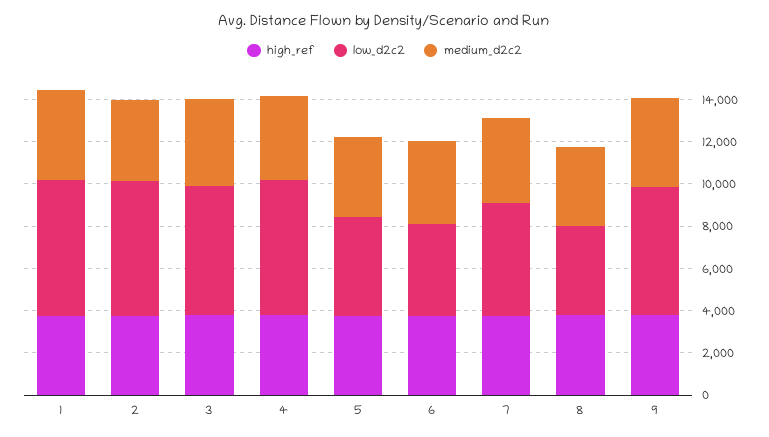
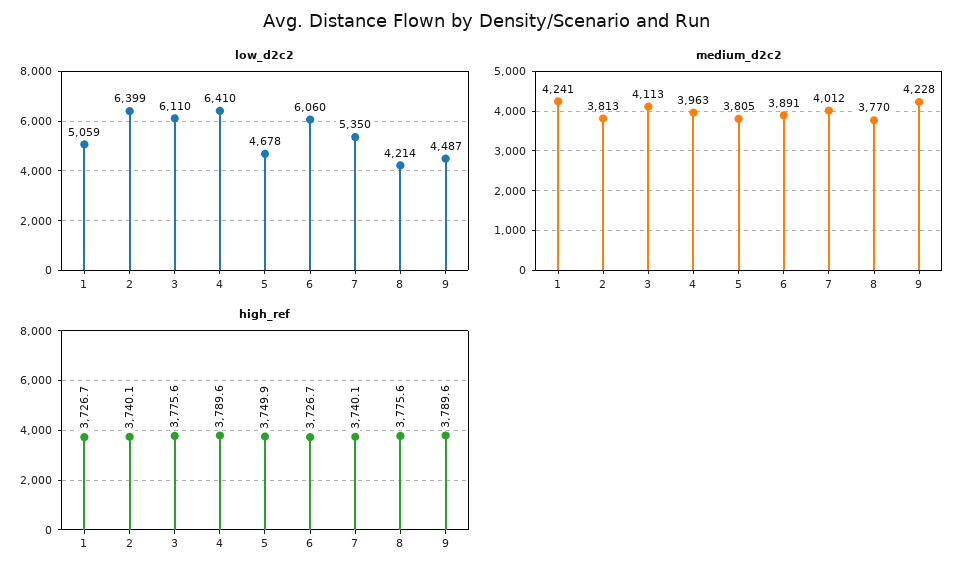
  {
    "high_ref": {
      "1": 3726.7,
      "2": 3740.1,
      "3": 3775.6,
      "4": 3789.6,
      "5": 3749.9,
      "6": 3726.7,
      "7": 3740.1,
      "8": 3775.6,
      "9": 3789.6
    },
    "low_d2c2": {
-     "1": 6500,
+     "1": 5059,
      "2": 6399,
      "3": 6110,
      "4": 6410,
      "5": 4678,
-     "6": 4500,
+     "6": 6060,
      "7": 5350,
      "8": 4214,
-     "9": 6000
+     "9": 4487
    },
    "medium_d2c2": {
      "1": 4241,
      "2": 3813,
      "3": 4113,
      "4": 3963,
      "5": 3805,
      "6": 3891,
      "7": 4012,
      "8": 3770,
      "9": 4228
    }
  }

